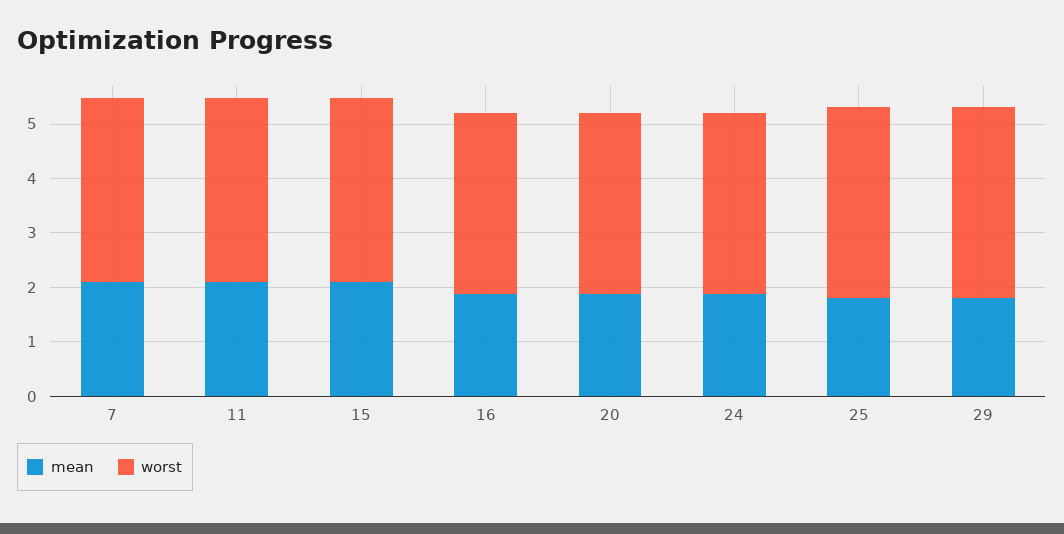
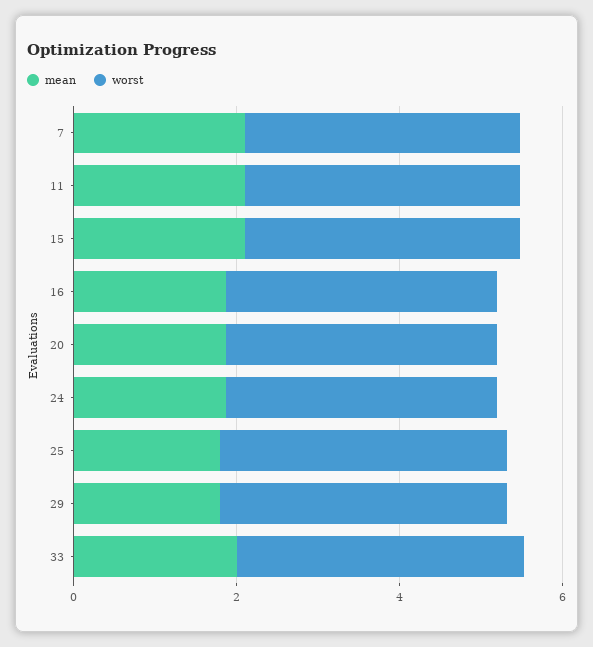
  {
    "mean": {
      "7": 2,
      "11": 2,
      "15": 2,
      "16": 1.8,
      "20": 1.8,
      "24": 1.8,
      "25": 1.8,
-     "29": 1.8
+     "29": 1.8,
+     "33": 2
    },
    "worst": {
      "7": 3.4,
      "11": 3.4,
      "15": 3.4,
      "16": 3.4,
      "20": 3.4,
      "24": 3.4,
      "25": 3.6,
-     "29": 3.6
+     "29": 3.6,
+     "33": 3.5
    }
  }

